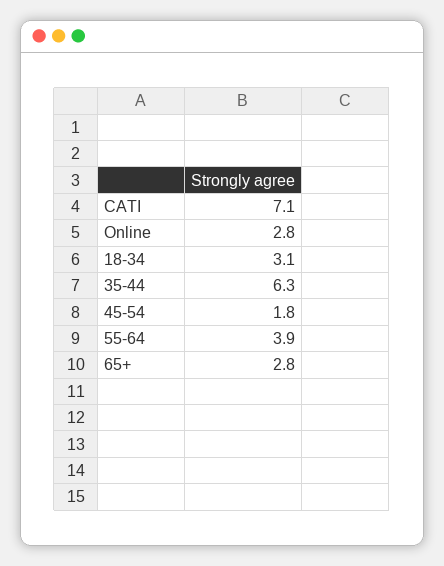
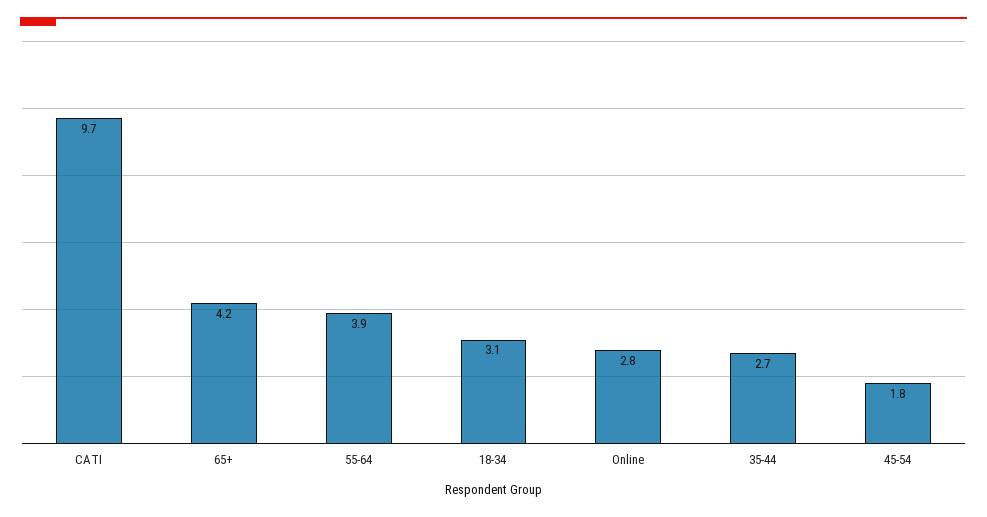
  {
-   "CATI": 7.1,
+   "CATI": 9.7,
    "Online": 2.8,
    "18-34": 3.1,
-   "35-44": 6.3,
+   "35-44": 2.7,
    "45-54": 1.8,
    "55-64": 3.9,
-   "65+": 2.8
+   "65+": 4.2
  }

